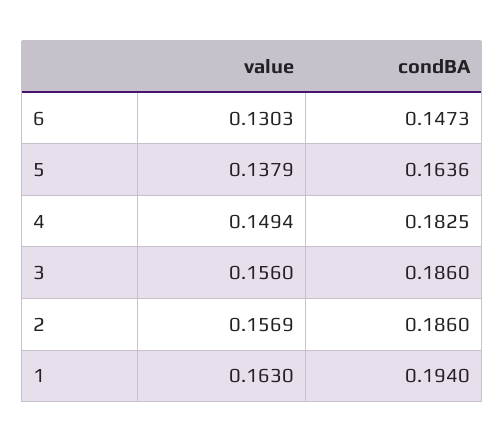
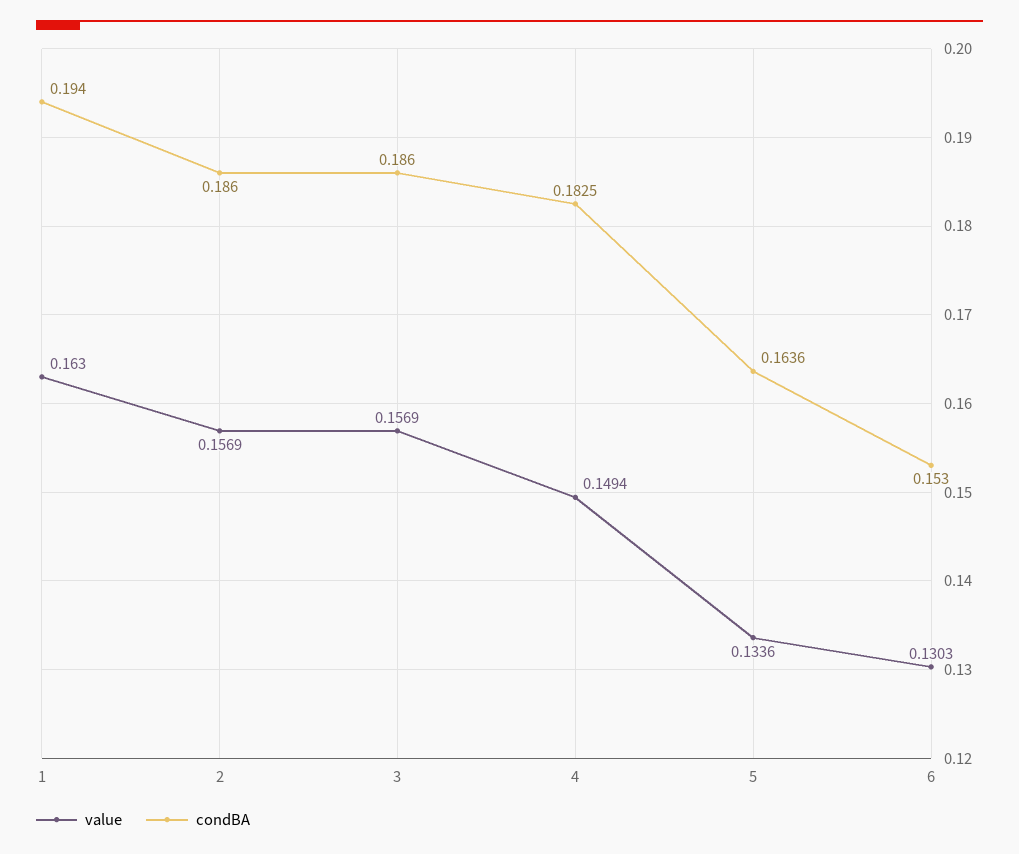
  {
    "value": {
      "6": 0.1303,
-     "5": 0.1379,
+     "5": 0.1336,
      "4": 0.1494,
-     "3": 0.156,
+     "3": 0.1569,
      "2": 0.1569,
      "1": 0.163
    },
    "condBA": {
-     "6": 0.1473,
+     "6": 0.153,
      "5": 0.1636,
      "4": 0.1825,
      "3": 0.186,
      "2": 0.186,
      "1": 0.194
    }
  }

